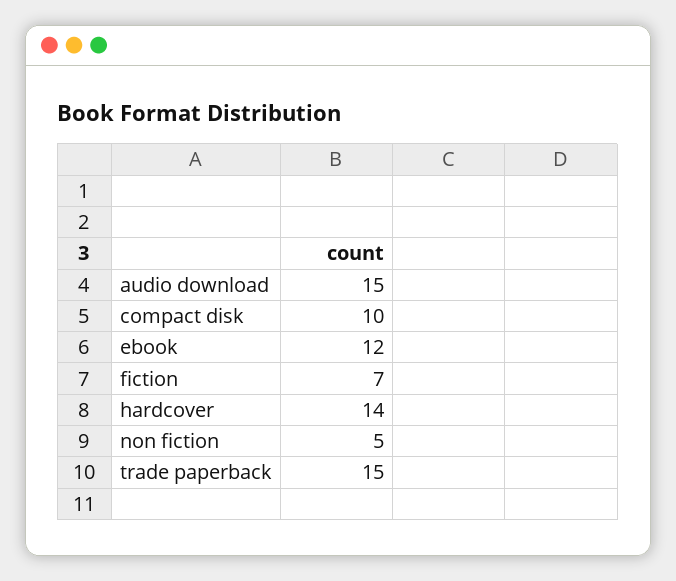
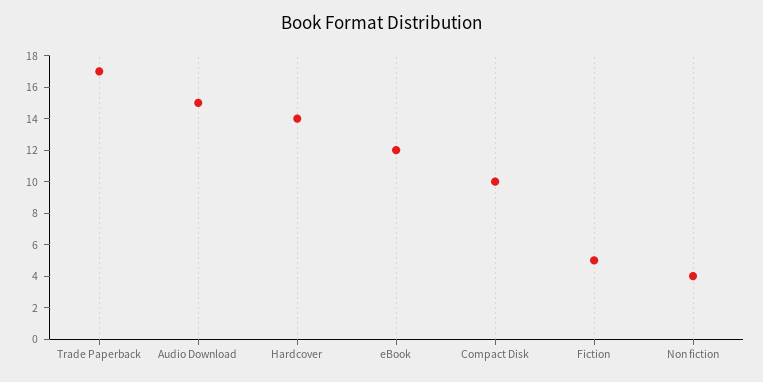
  {
    "audio download": 15,
    "compact disk": 10,
    "ebook": 12,
-   "fiction": 7,
+   "fiction": 5,
    "hardcover": 14,
-   "non fiction": 5,
+   "non fiction": 4,
-   "trade paperback": 15
+   "trade paperback": 17
  }

